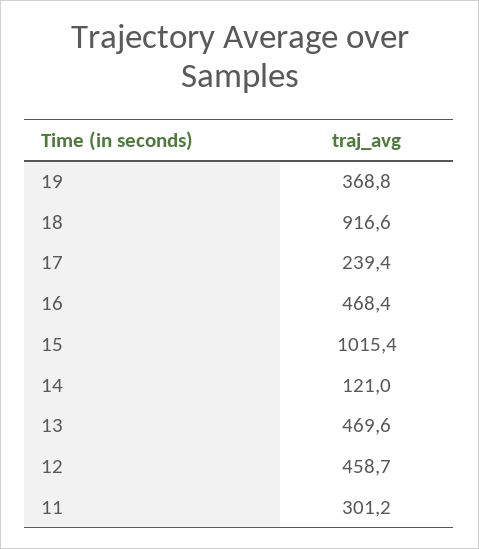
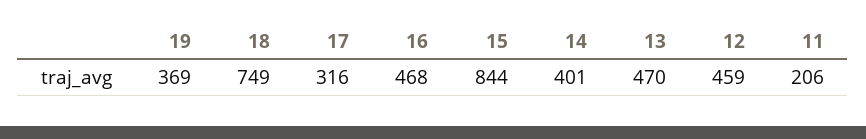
  {
    "19": 368.8,
-   "18": 916.6,
+   "18": 749,
-   "17": 239.4,
+   "17": 316,
    "16": 468.4,
-   "15": 1015.4,
+   "15": 844,
-   "14": 121,
+   "14": 401,
    "13": 469.6,
    "12": 458.7,
-   "11": 301.2
+   "11": 206
  }

